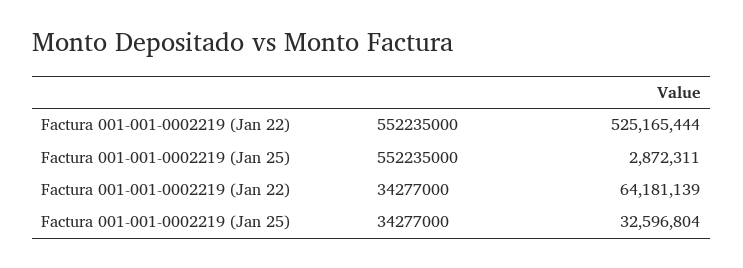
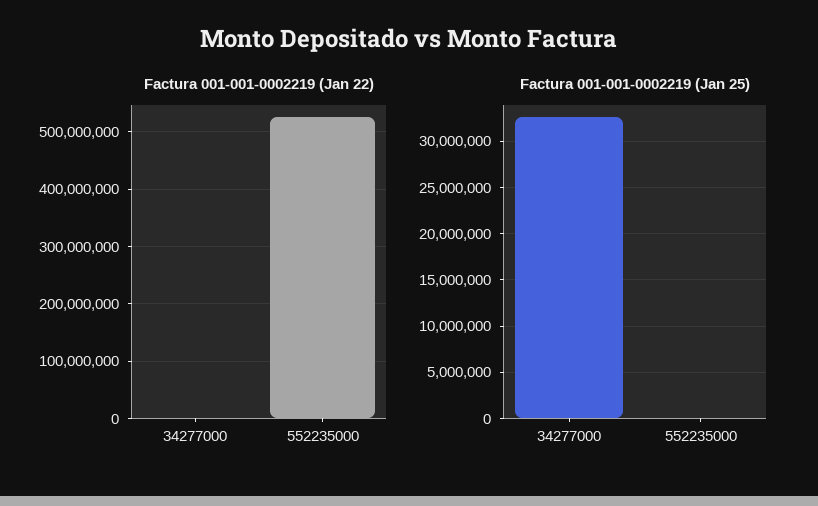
  {
    "Factura 001-001-0002219 (Jan 22)": {
      "552235000": 525165444,
-     "34277000": 64181139
+     "34277000": 0
    },
    "Factura 001-001-0002219 (Jan 25)": {
-     "552235000": 2872311,
+     "552235000": 0,
      "34277000": 32596804
    }
  }

